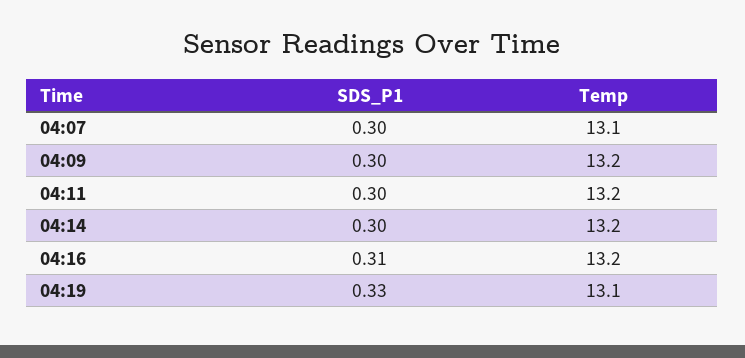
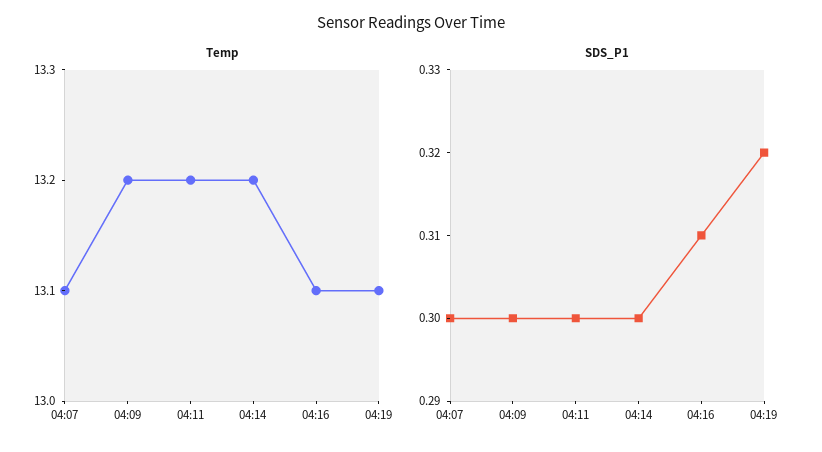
  {
    "SDS_P1": {
      "04:07": 0.3,
      "04:09": 0.3,
      "04:11": 0.3,
      "04:14": 0.3,
      "04:16": 0.31,
-     "04:19": 0.33
+     "04:19": 0.32
    },
    "Temp": {
      "04:07": 13.1,
      "04:09": 13.2,
      "04:11": 13.2,
      "04:14": 13.2,
-     "04:16": 13.2,
+     "04:16": 13.1,
      "04:19": 13.1
    }
  }

